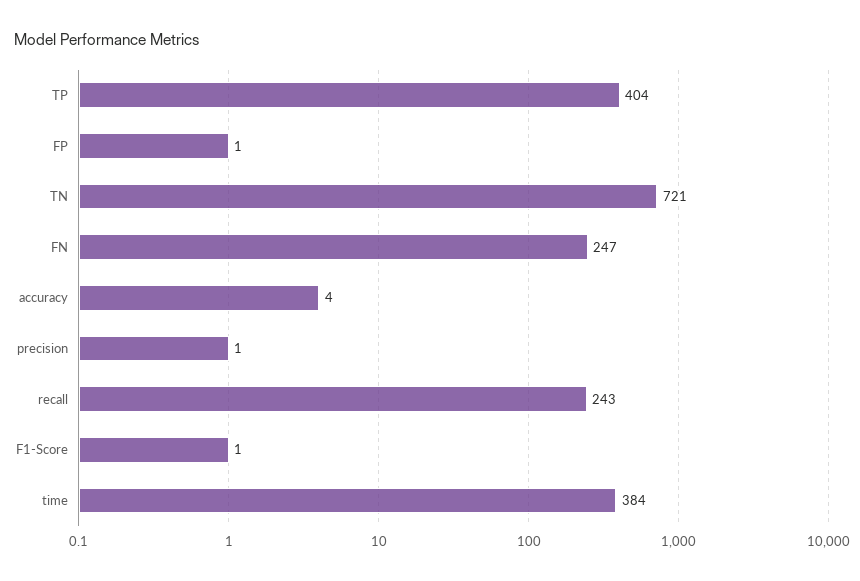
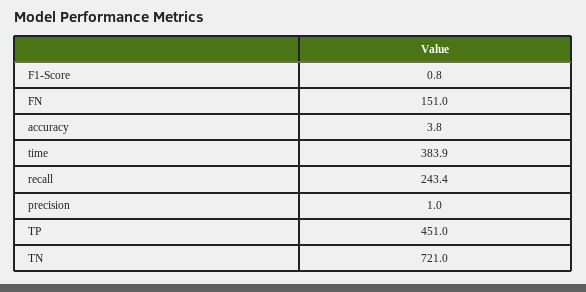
  {
-   "TP": 404,
+   "TP": 451,
-   "FP": 1,
    "TN": 721,
-   "FN": 247,
+   "FN": 151,
    "accuracy": 3.8,
    "precision": 1,
    "recall": 243.4,
    "F1-Score": 0.8,
    "time": 383.9
  }

